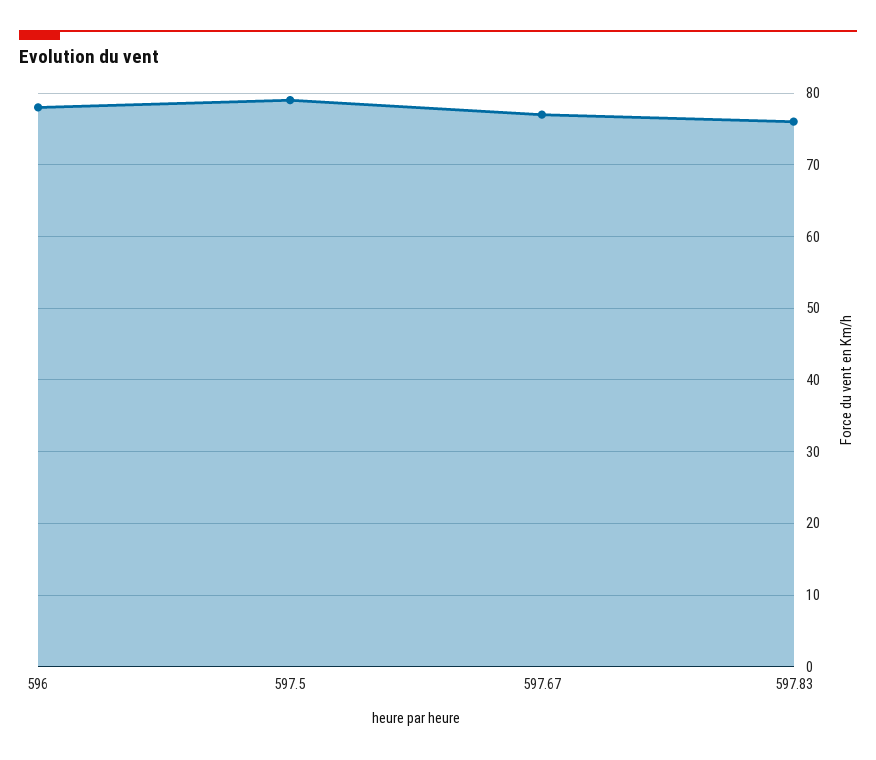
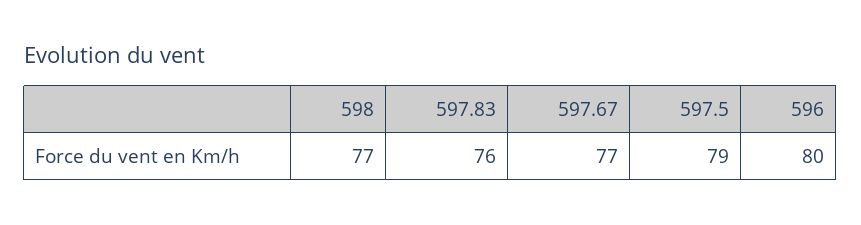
  {
-   "596": 78,
+   "596": 80,
    "597.5": 79,
    "597.67": 77,
-   "597.83": 76
+   "597.83": 76,
+   "598": 77
  }

